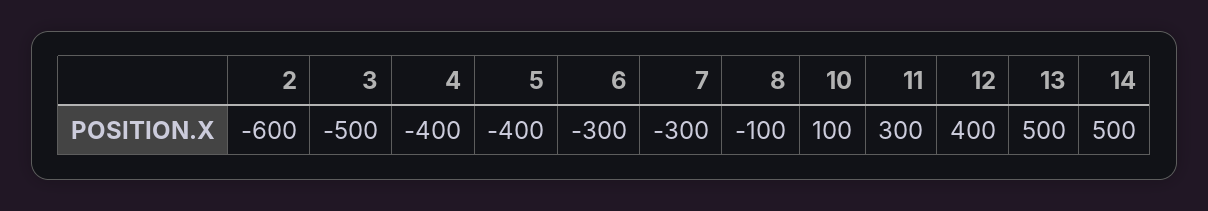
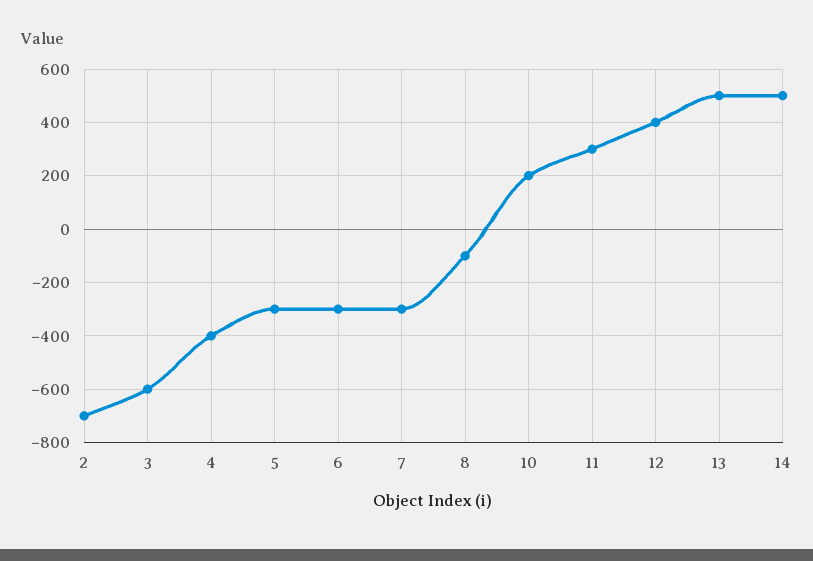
  {
-   "2": -600,
+   "2": -700,
-   "3": -500,
+   "3": -600,
    "4": -400,
-   "5": -400,
+   "5": -300,
    "6": -300,
    "7": -300,
    "8": -100,
-   "10": 100,
+   "10": 200,
    "11": 300,
    "12": 400,
    "13": 500,
    "14": 500
  }

